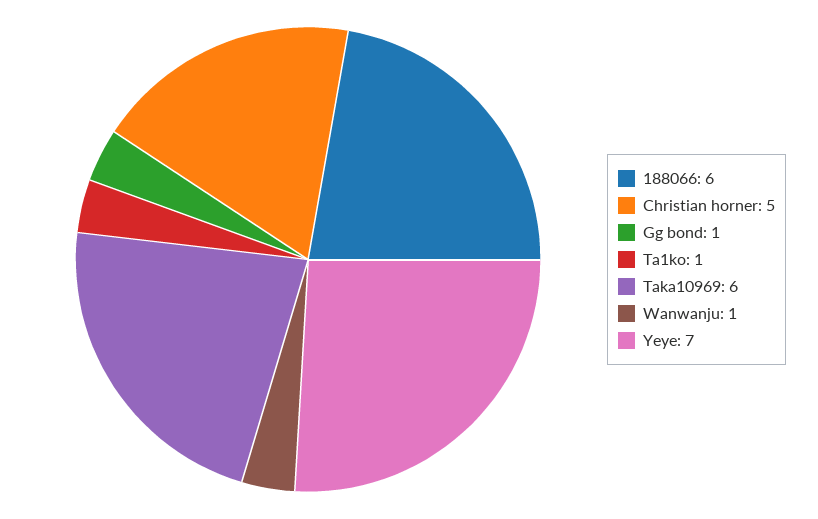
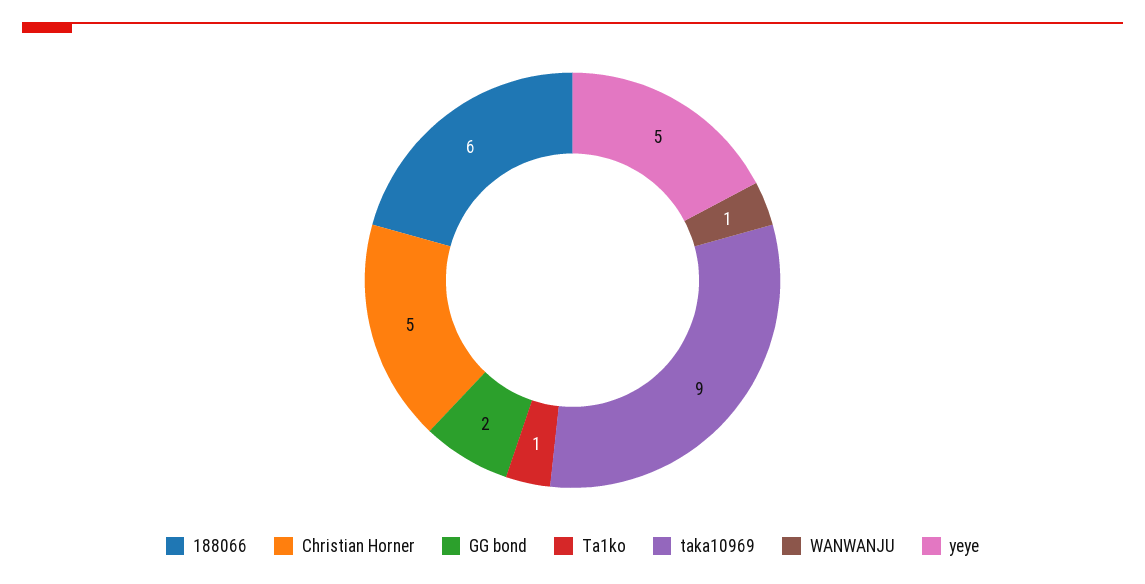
  {
    "188066": 6,
    "Christian horner": 5,
-   "Gg bond": 1,
+   "Gg bond": 2,
    "Ta1ko": 1,
-   "Taka10969": 6,
+   "Taka10969": 9,
    "Wanwanju": 1,
-   "Yeye": 7
+   "Yeye": 5
  }

